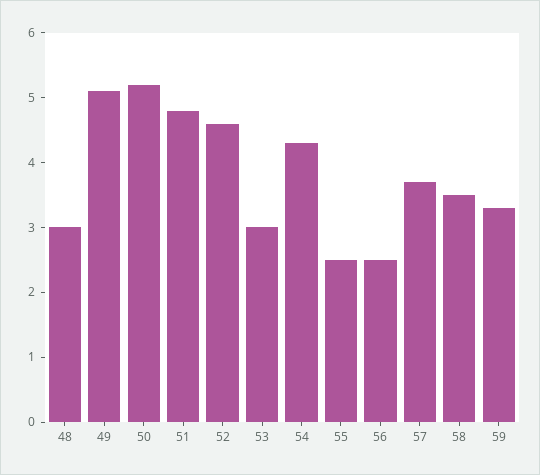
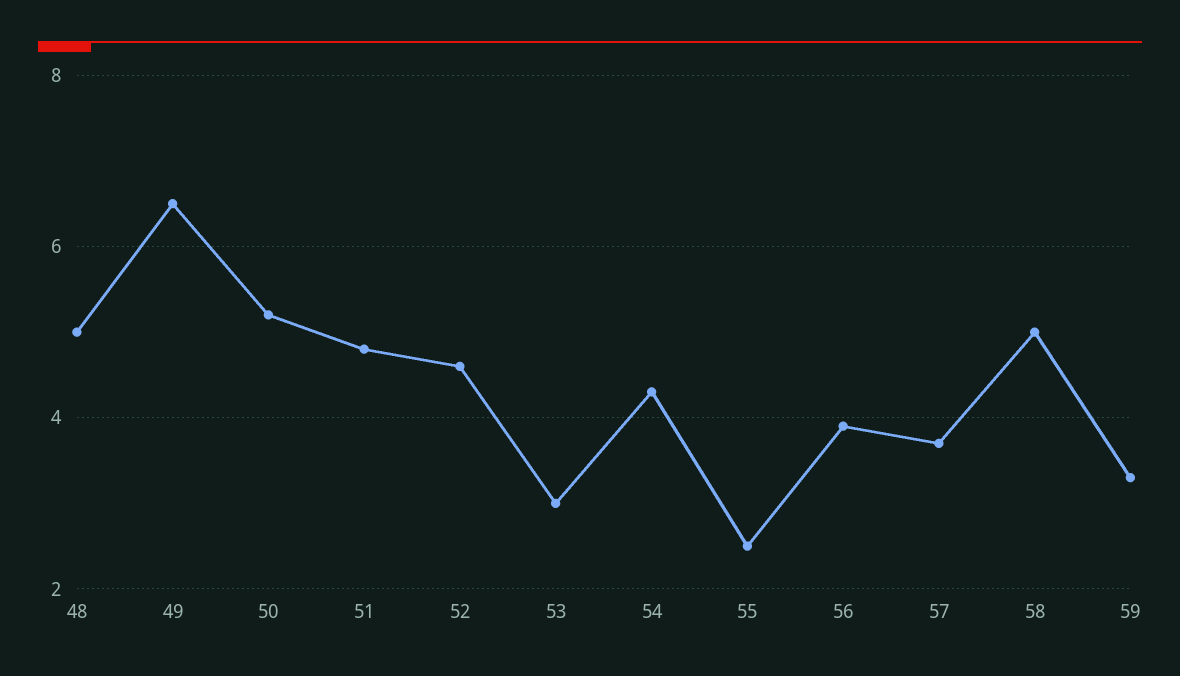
  {
-   "48": 3,
+   "48": 5,
-   "49": 5,
+   "49": 6.5,
    "50": 5,
    "51": 5,
    "52": 4.5,
    "53": 3,
    "54": 4.5,
    "55": 2.5,
-   "56": 2.5,
+   "56": 4,
    "57": 3.5,
-   "58": 3.5,
+   "58": 5,
    "59": 3.5
  }

